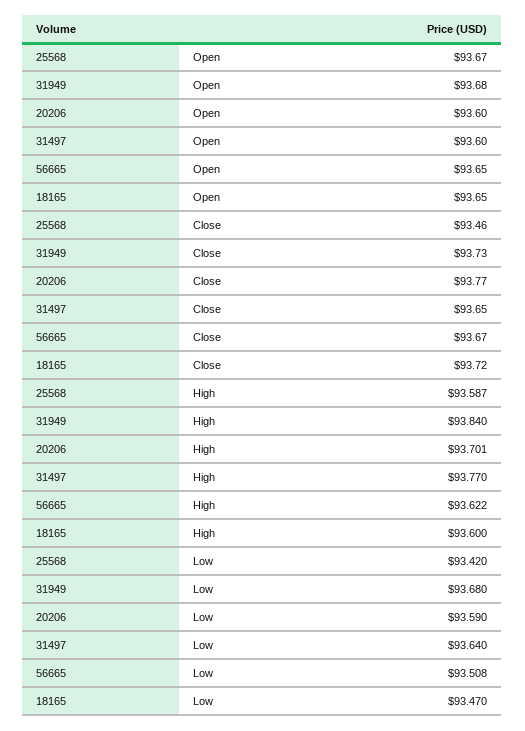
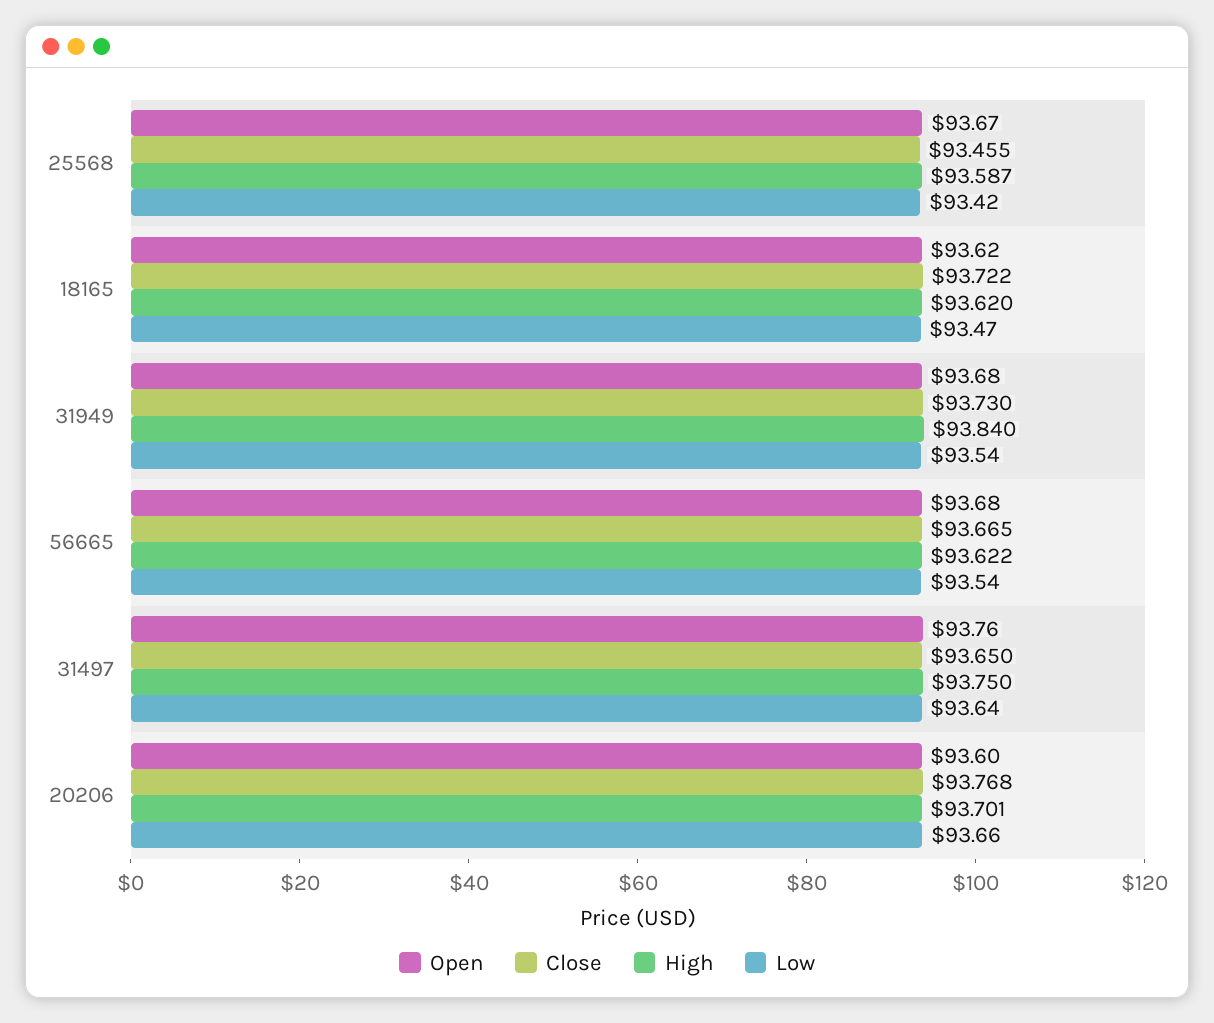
  {
    "Open": {
      "25568": 93.67,
      "31949": 93.68,
      "20206": 93.6,
-     "31497": 93.6,
+     "31497": 93.76,
-     "56665": 93.65,
+     "56665": 93.68,
-     "18165": 93.65
+     "18165": 93.62
    },
    "Close": {
      "25568": 93.455,
      "31949": 93.73,
      "20206": 93.768,
      "31497": 93.65,
      "56665": 93.665,
      "18165": 93.722
    },
    "High": {
      "25568": 93.587,
      "31949": 93.84,
      "20206": 93.701,
-     "31497": 93.77,
+     "31497": 93.75,
      "56665": 93.622,
-     "18165": 93.6
+     "18165": 93.62
    },
    "Low": {
      "25568": 93.42,
-     "31949": 93.68,
+     "31949": 93.54,
-     "20206": 93.59,
+     "20206": 93.66,
      "31497": 93.64,
-     "56665": 93.508,
+     "56665": 93.54,
      "18165": 93.47
    }
  }

